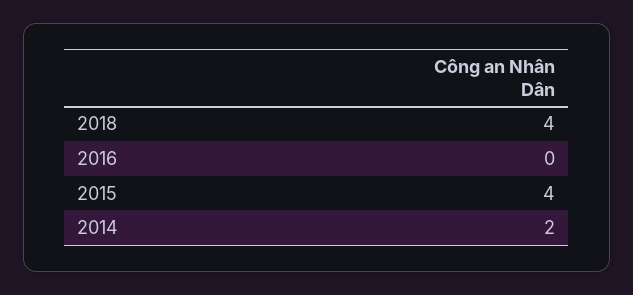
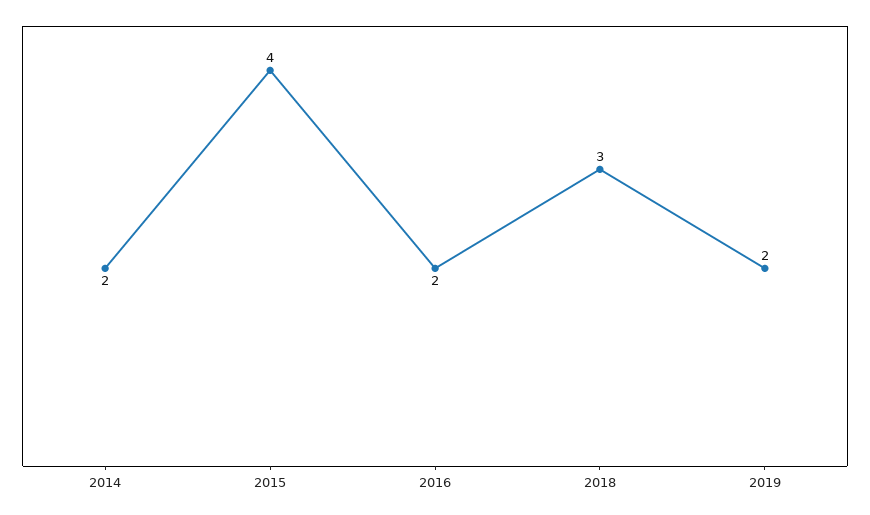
  {
-   "2018": 4,
+   "2018": 3,
-   "2016": 0,
+   "2016": 2,
    "2015": 4,
-   "2014": 2
+   "2014": 2,
+   "2019": 2
  }

